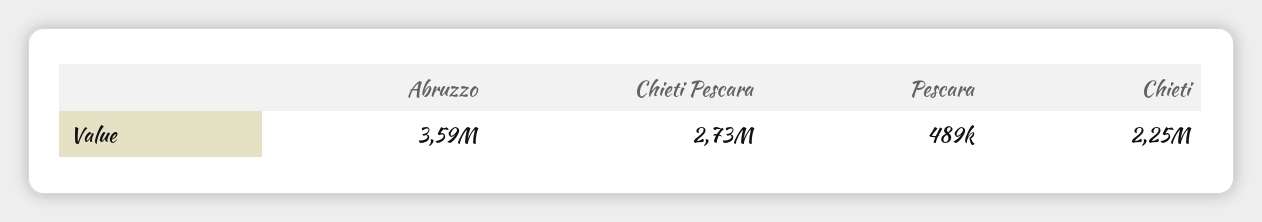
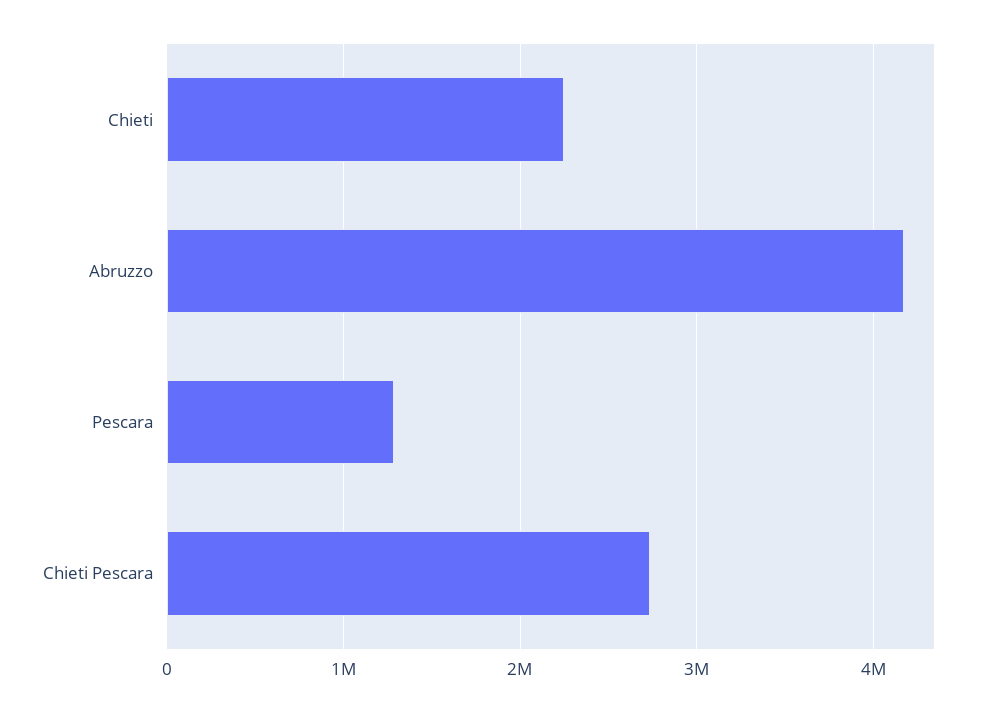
  {
-   "Abruzzo": 3590000,
+   "Abruzzo": 4200000,
    "Chieti Pescara": 2730000,
-   "Pescara": 489000,
+   "Pescara": 1300000,
    "Chieti": 2250000
  }

